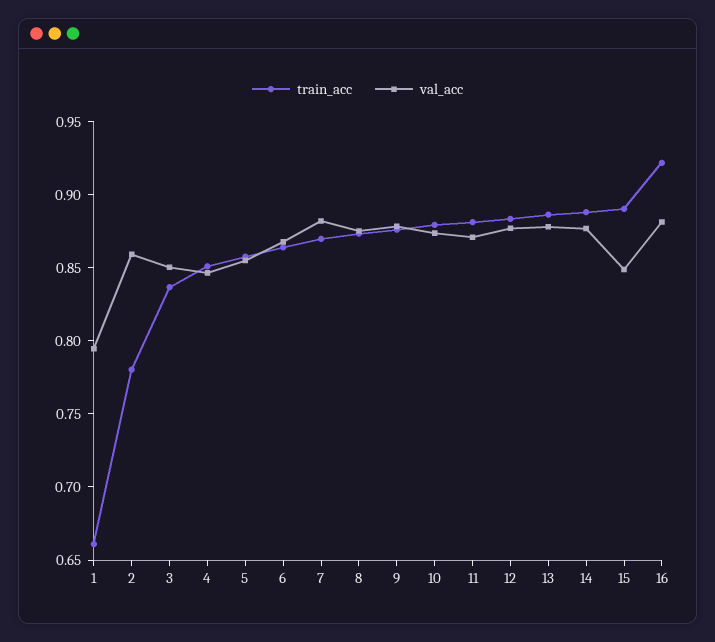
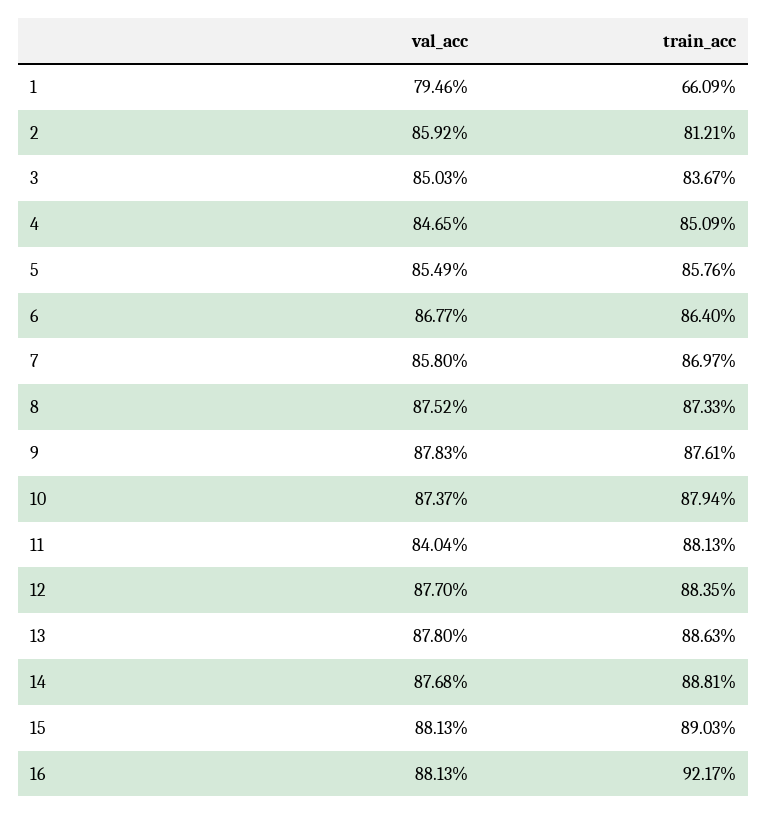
  {
    "train_acc": {
      "1": 0.6609,
-     "2": 0.78,
+     "2": 0.8121,
      "3": 0.8367,
      "4": 0.8509,
      "5": 0.8576,
      "6": 0.864,
      "7": 0.8697,
      "8": 0.8733,
      "9": 0.8761,
      "10": 0.8794,
      "11": 0.8813,
      "12": 0.8835,
      "13": 0.8863,
      "14": 0.8881,
      "15": 0.8903,
      "16": 0.9217
    },
    "val_acc": {
      "1": 0.7946,
      "2": 0.8592,
      "3": 0.8503,
      "4": 0.8465,
      "5": 0.8549,
      "6": 0.8677,
-     "7": 0.88,
+     "7": 0.858,
      "8": 0.8752,
      "9": 0.8783,
      "10": 0.8737,
-     "11": 0.87,
+     "11": 0.8404,
      "12": 0.877,
      "13": 0.878,
      "14": 0.8768,
-     "15": 0.85,
+     "15": 0.8813,
      "16": 0.8813
    }
  }

